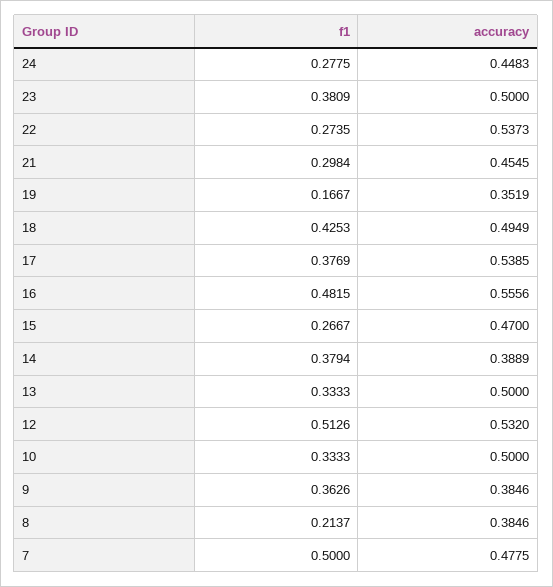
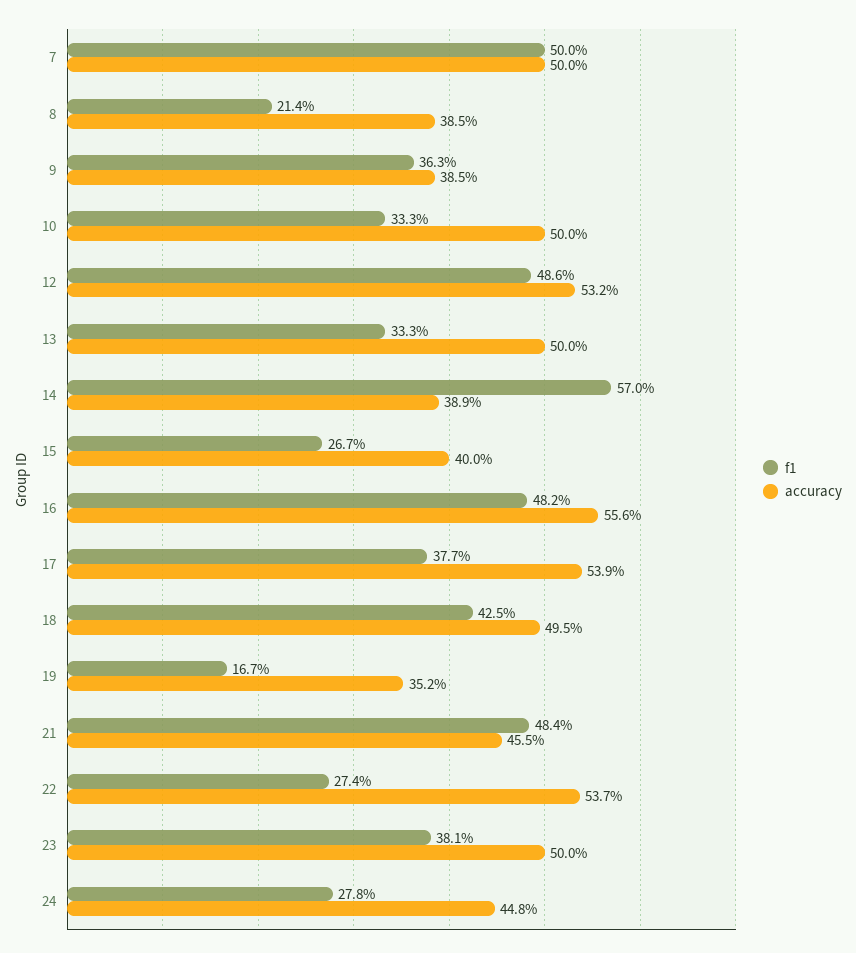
  {
    "f1": {
      "24": 0.2775,
      "23": 0.3809,
      "22": 0.2735,
-     "21": 0.2984,
+     "21": 0.484,
      "19": 0.1667,
      "18": 0.4253,
      "17": 0.3769,
      "16": 0.4815,
      "15": 0.2667,
-     "14": 0.3794,
+     "14": 0.57,
      "13": 0.3333,
-     "12": 0.5126,
+     "12": 0.486,
      "10": 0.3333,
      "9": 0.3626,
      "8": 0.2137,
      "7": 0.5
    },
    "accuracy": {
      "24": 0.4483,
      "23": 0.5,
      "22": 0.5373,
      "21": 0.4545,
      "19": 0.3519,
      "18": 0.4949,
      "17": 0.5385,
      "16": 0.5556,
-     "15": 0.47,
+     "15": 0.4,
      "14": 0.3889,
      "13": 0.5,
      "12": 0.532,
      "10": 0.5,
      "9": 0.3846,
      "8": 0.3846,
-     "7": 0.4775
+     "7": 0.5
    }
  }

